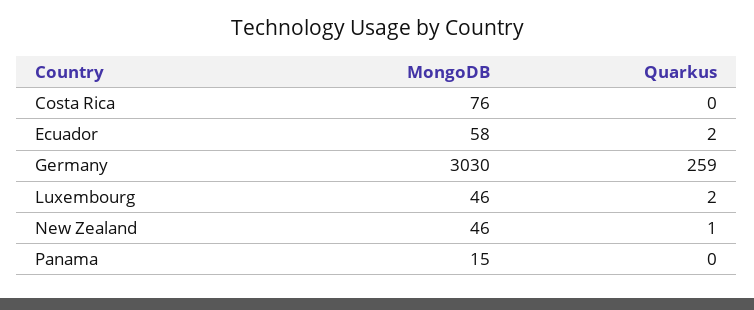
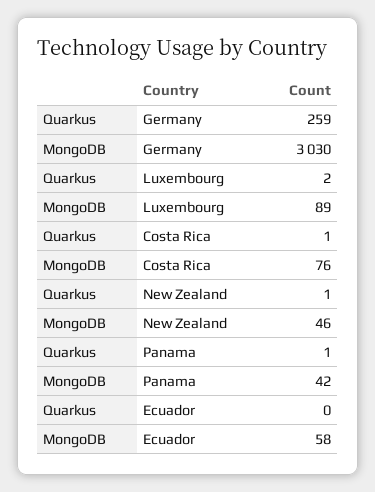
  {
    "MongoDB": {
      "Costa Rica": 76,
      "Ecuador": 58,
      "Germany": 3030,
-     "Luxembourg": 46,
+     "Luxembourg": 89,
      "New Zealand": 46,
-     "Panama": 15
+     "Panama": 42
    },
    "Quarkus": {
-     "Costa Rica": 0,
+     "Costa Rica": 1,
-     "Ecuador": 2,
+     "Ecuador": 0,
      "Germany": 259,
      "Luxembourg": 2,
      "New Zealand": 1,
-     "Panama": 0
+     "Panama": 1
    }
  }

